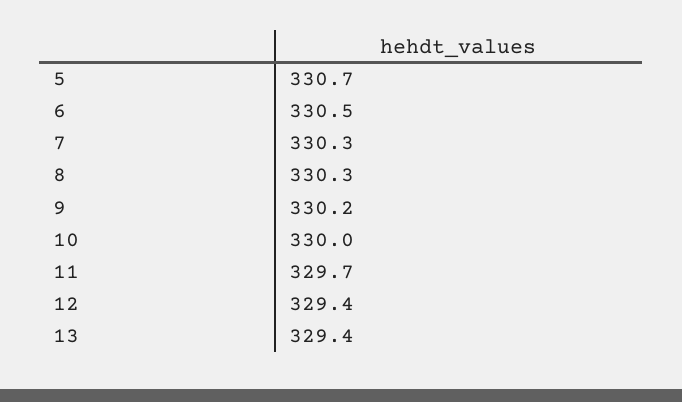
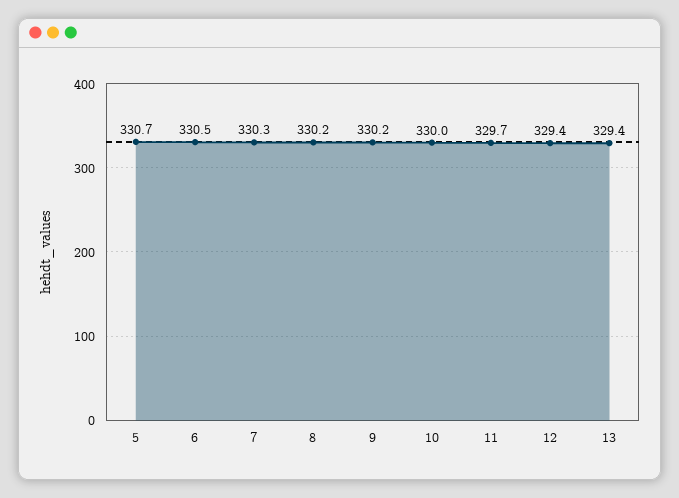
  {
    "5": 330.7,
    "6": 330.5,
    "7": 330.3,
-   "8": 330.3,
+   "8": 330.2,
    "9": 330.2,
    "10": 330,
    "11": 329.7,
    "12": 329.4,
    "13": 329.4
  }

